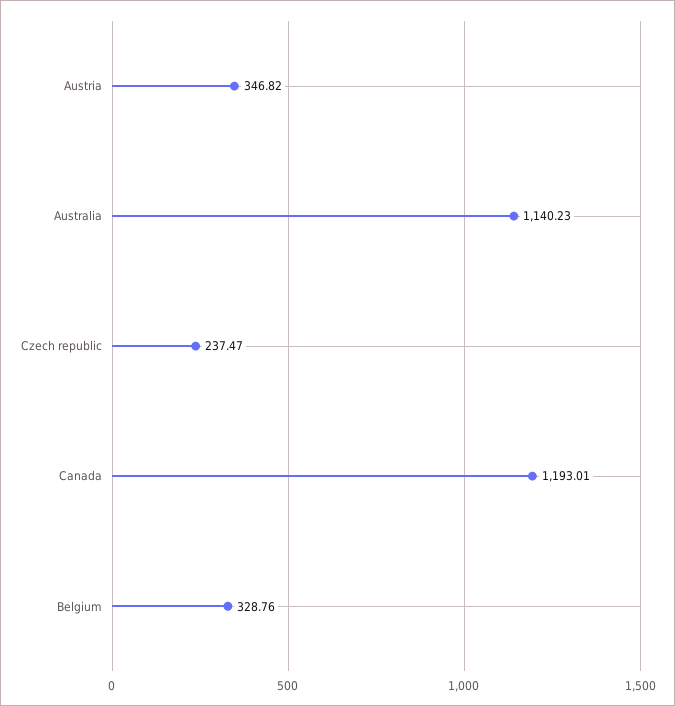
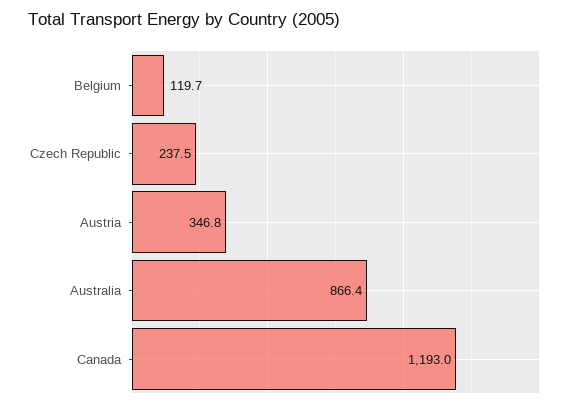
  {
    "Austria": 346.82,
-   "Australia": 1140.23,
+   "Australia": 866.4,
    "Czech republic": 237.47,
    "Canada": 1193.01,
-   "Belgium": 328.76
+   "Belgium": 119.7
  }

